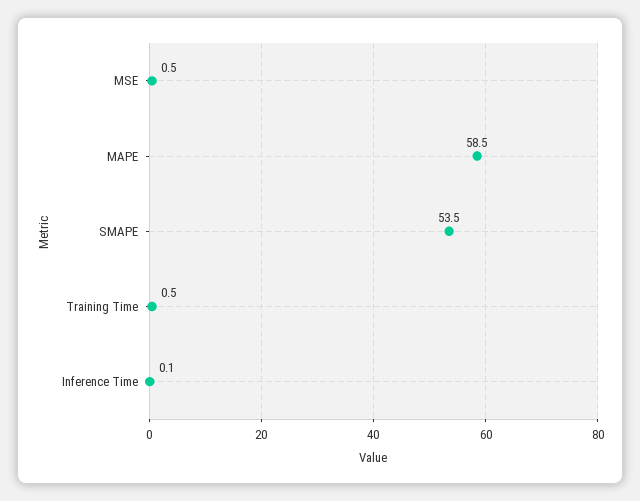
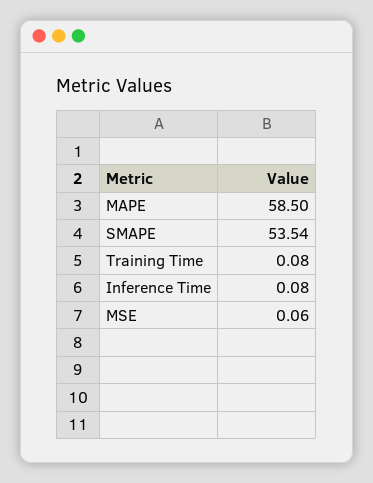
  {
-   "MSE": 0.5,
+   "MSE": 0.06,
    "MAPE": 58.5,
    "SMAPE": 53.54,
-   "Training Time": 0.5,
+   "Training Time": 0.08,
    "Inference Time": 0.08
  }

